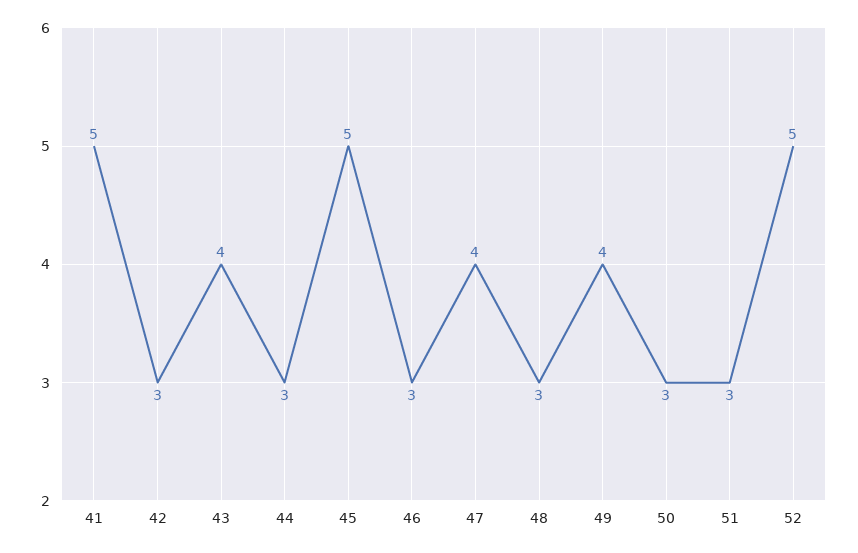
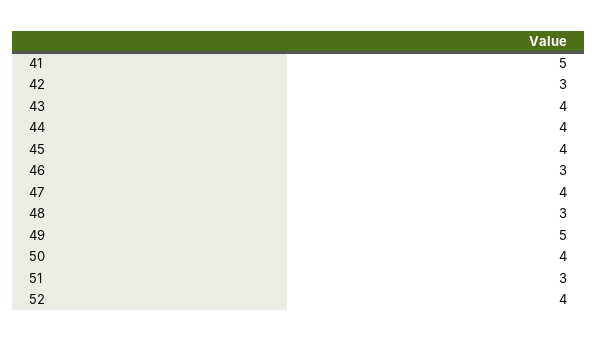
  {
    "41": 5,
    "42": 3,
    "43": 4,
-   "44": 3,
+   "44": 4,
-   "45": 5,
+   "45": 4,
    "46": 3,
    "47": 4,
    "48": 3,
-   "49": 4,
+   "49": 5,
-   "50": 3,
+   "50": 4,
    "51": 3,
-   "52": 5
+   "52": 4
  }

